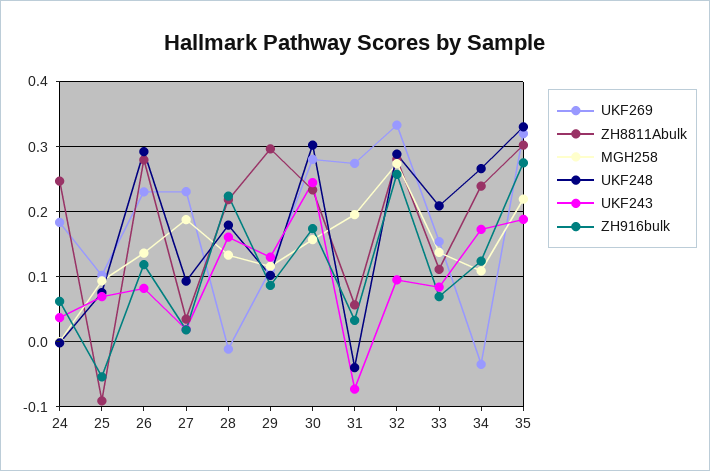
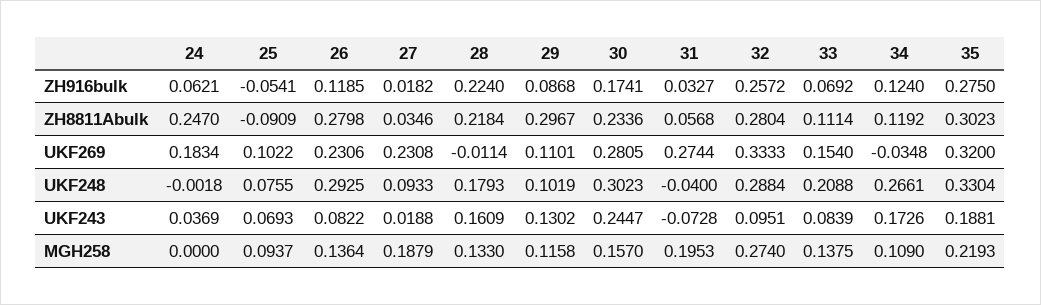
  {
    "UKF269": {
      "24": 0.1834,
      "25": 0.1022,
      "26": 0.2306,
      "27": 0.2308,
      "28": -0.0114,
      "29": 0.1101,
      "30": 0.2805,
      "31": 0.2744,
      "32": 0.3333,
      "33": 0.154,
      "34": -0.0348,
      "35": 0.32
    },
    "ZH8811Abulk": {
      "24": 0.247,
      "25": -0.0909,
      "26": 0.2798,
      "27": 0.0346,
      "28": 0.2184,
      "29": 0.2967,
      "30": 0.2336,
      "31": 0.0568,
      "32": 0.2804,
      "33": 0.1114,
-     "34": 0.24,
+     "34": 0.1192,
      "35": 0.3023
    },
    "MGH258": {
      "24": 0,
      "25": 0.0937,
      "26": 0.1364,
      "27": 0.1879,
      "28": 0.133,
      "29": 0.1158,
      "30": 0.157,
      "31": 0.1953,
      "32": 0.274,
      "33": 0.1375,
      "34": 0.109,
      "35": 0.2193
    },
    "UKF248": {
      "24": -0.0018,
      "25": 0.0755,
      "26": 0.2925,
      "27": 0.0933,
      "28": 0.1793,
      "29": 0.1019,
      "30": 0.3023,
      "31": -0.04,
      "32": 0.2884,
      "33": 0.2088,
      "34": 0.2661,
      "35": 0.3304
    },
    "UKF243": {
      "24": 0.0369,
      "25": 0.0693,
      "26": 0.0822,
      "27": 0.0188,
      "28": 0.1609,
      "29": 0.1302,
      "30": 0.2447,
      "31": -0.0728,
      "32": 0.0951,
      "33": 0.0839,
      "34": 0.1726,
      "35": 0.1881
    },
    "ZH916bulk": {
      "24": 0.0621,
      "25": -0.0541,
      "26": 0.1185,
      "27": 0.0182,
      "28": 0.224,
      "29": 0.0868,
      "30": 0.1741,
      "31": 0.0327,
      "32": 0.2572,
      "33": 0.0692,
      "34": 0.124,
      "35": 0.275
    }
  }

